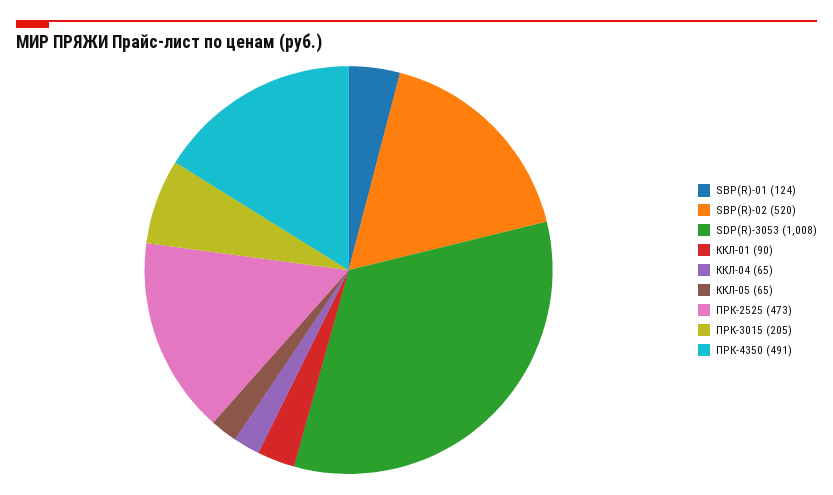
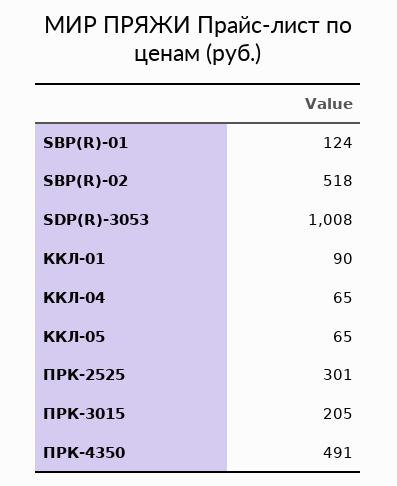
  {
    "SBP(R)-01": 124,
-   "SBP(R)-02": 520,
+   "SBP(R)-02": 518,
    "SDP(R)-3053": 1008,
    "ККЛ-01": 90,
    "ККЛ-04": 65,
    "ККЛ-05": 65,
-   "ПРК-2525": 473,
+   "ПРК-2525": 301,
    "ПРК-3015": 205,
    "ПРК-4350": 491
  }

